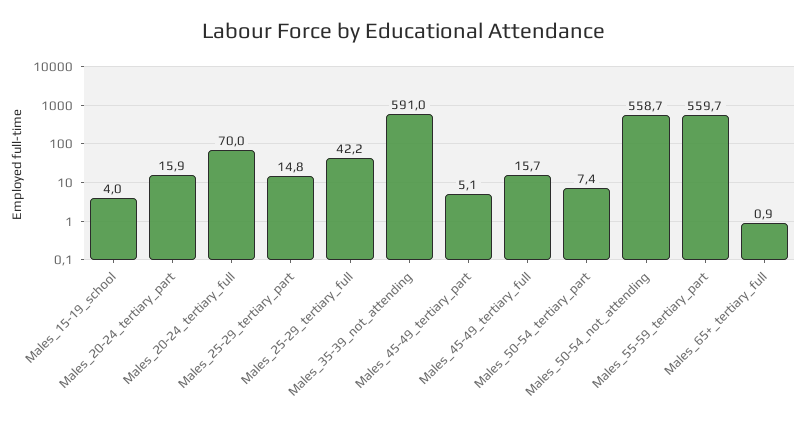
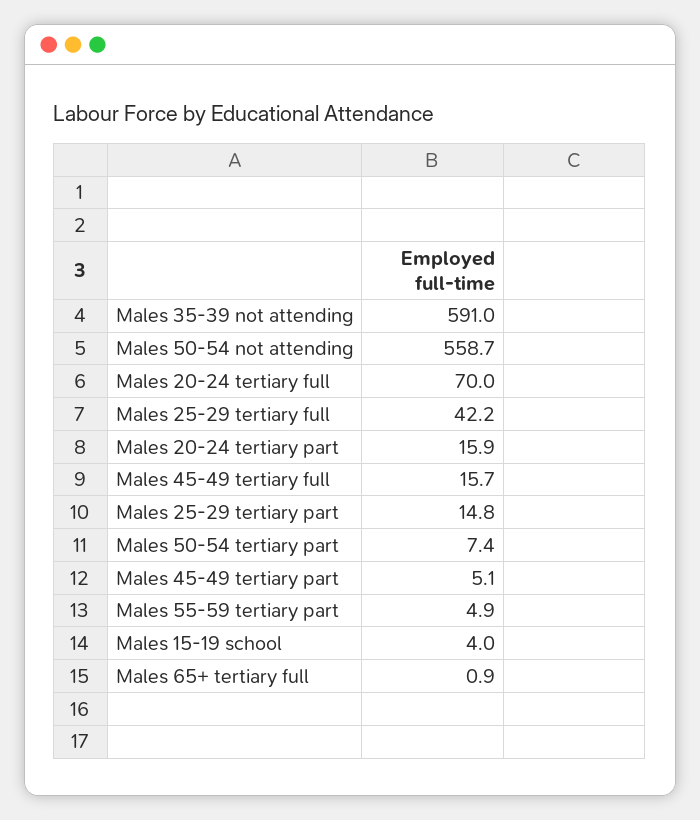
  {
    "Males_15-19_school": 4,
    "Males_20-24_tertiary_part": 15.9,
    "Males_20-24_tertiary_full": 70,
    "Males_25-29_tertiary_part": 14.8,
    "Males_25-29_tertiary_full": 42.2,
    "Males_35-39_not_attending": 591,
    "Males_45-49_tertiary_part": 5.1,
    "Males_45-49_tertiary_full": 15.7,
    "Males_50-54_tertiary_part": 7.4,
    "Males_50-54_not_attending": 558.7,
-   "Males_55-59_tertiary_part": 559.7,
+   "Males_55-59_tertiary_part": 4.9,
    "Males_65+_tertiary_full": 0.9
  }

